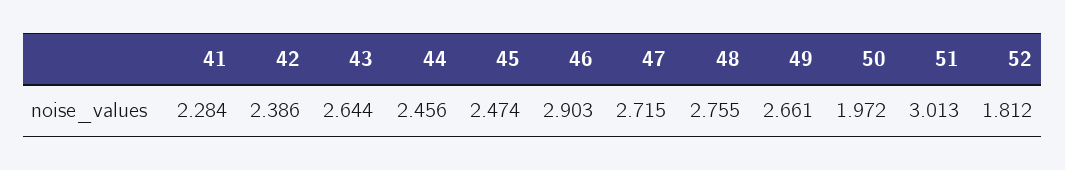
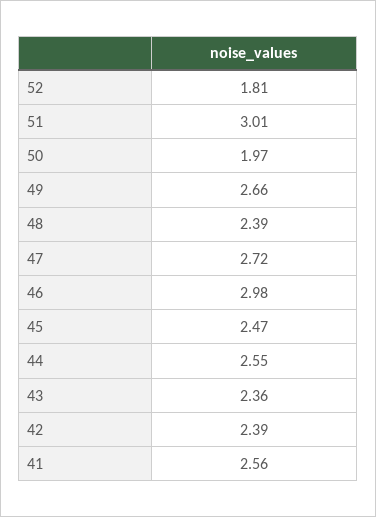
  {
-   "41": 2.284,
+   "41": 2.56,
    "42": 2.386,
-   "43": 2.644,
+   "43": 2.36,
-   "44": 2.456,
+   "44": 2.55,
    "45": 2.474,
-   "46": 2.903,
+   "46": 2.98,
    "47": 2.715,
-   "48": 2.755,
+   "48": 2.39,
    "49": 2.661,
    "50": 1.972,
    "51": 3.013,
    "52": 1.812
  }

